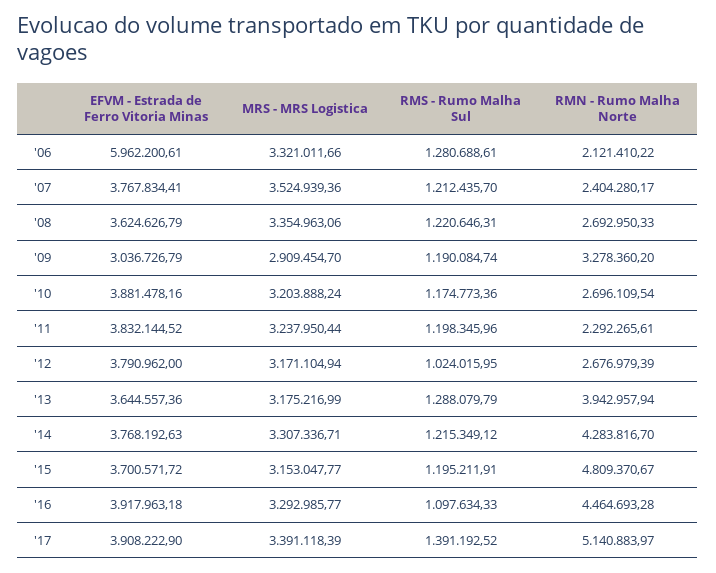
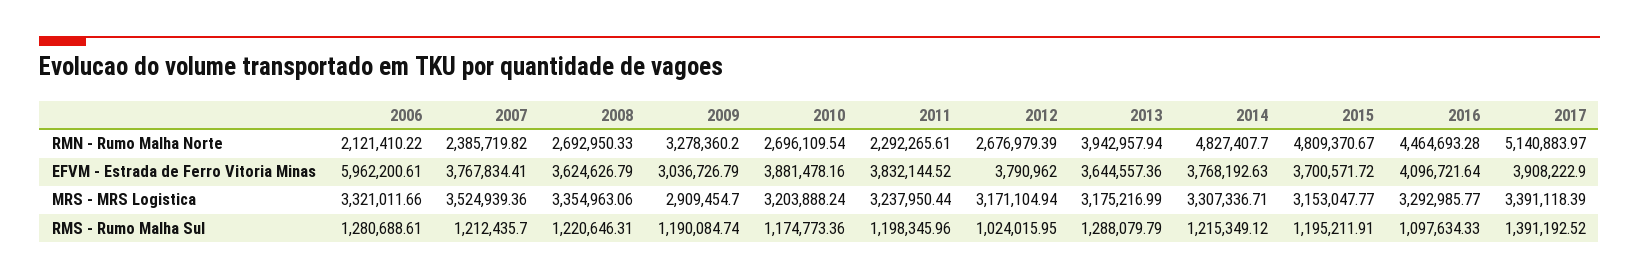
  {
    "EFVM - Estrada de Ferro Vitoria Minas": {
      "'06": 5962200.61,
      "'07": 3767834.41,
      "'08": 3624626.79,
      "'09": 3036726.79,
      "'10": 3881478.16,
      "'11": 3832144.52,
      "'12": 3790962,
      "'13": 3644557.36,
      "'14": 3768192.63,
      "'15": 3700571.72,
-     "'16": 3917963.18,
+     "'16": 4096721.64,
      "'17": 3908222.9
    },
    "MRS - MRS Logistica": {
      "'06": 3321011.66,
      "'07": 3524939.36,
      "'08": 3354963.06,
      "'09": 2909454.7,
      "'10": 3203888.24,
      "'11": 3237950.44,
      "'12": 3171104.94,
      "'13": 3175216.99,
      "'14": 3307336.71,
      "'15": 3153047.77,
      "'16": 3292985.77,
      "'17": 3391118.39
    },
    "RMS - Rumo Malha Sul": {
      "'06": 1280688.61,
      "'07": 1212435.7,
      "'08": 1220646.31,
      "'09": 1190084.74,
      "'10": 1174773.36,
      "'11": 1198345.96,
      "'12": 1024015.95,
      "'13": 1288079.79,
      "'14": 1215349.12,
      "'15": 1195211.91,
      "'16": 1097634.33,
      "'17": 1391192.52
    },
    "RMN - Rumo Malha Norte": {
      "'06": 2121410.22,
-     "'07": 2404280.17,
+     "'07": 2385719.82,
      "'08": 2692950.33,
      "'09": 3278360.2,
      "'10": 2696109.54,
      "'11": 2292265.61,
      "'12": 2676979.39,
      "'13": 3942957.94,
-     "'14": 4283816.7,
+     "'14": 4827407.7,
      "'15": 4809370.67,
      "'16": 4464693.28,
      "'17": 5140883.97
    }
  }

